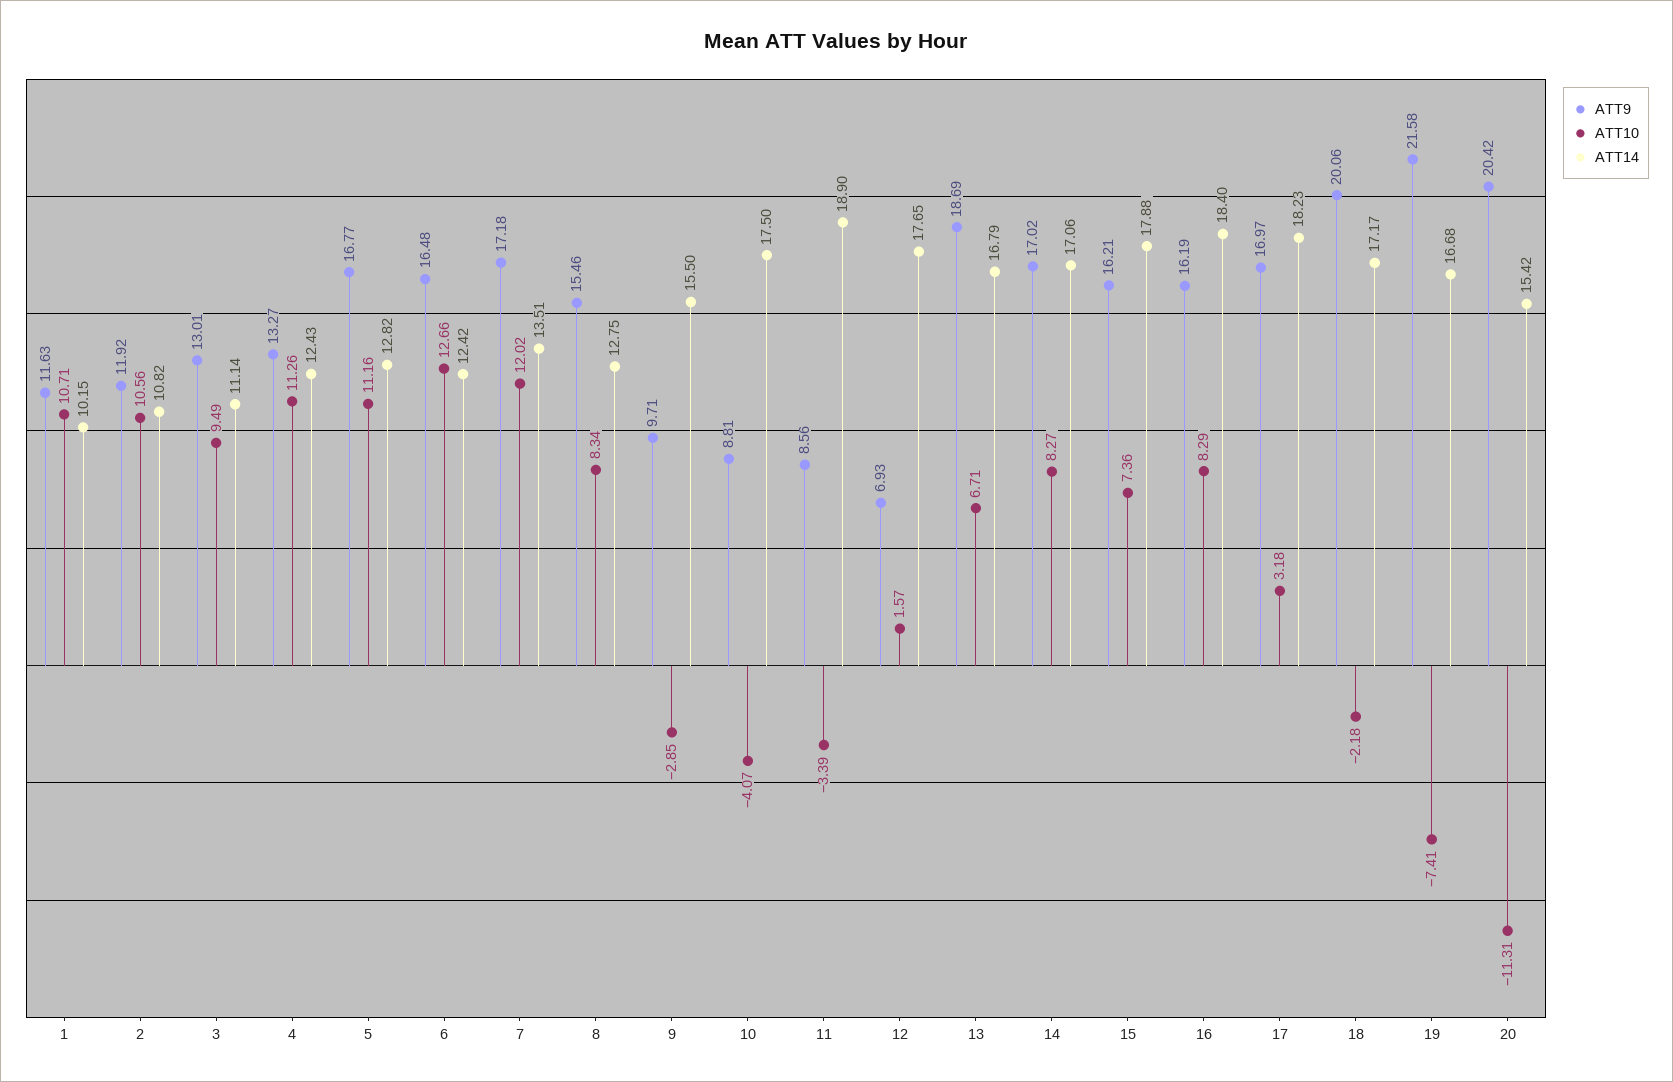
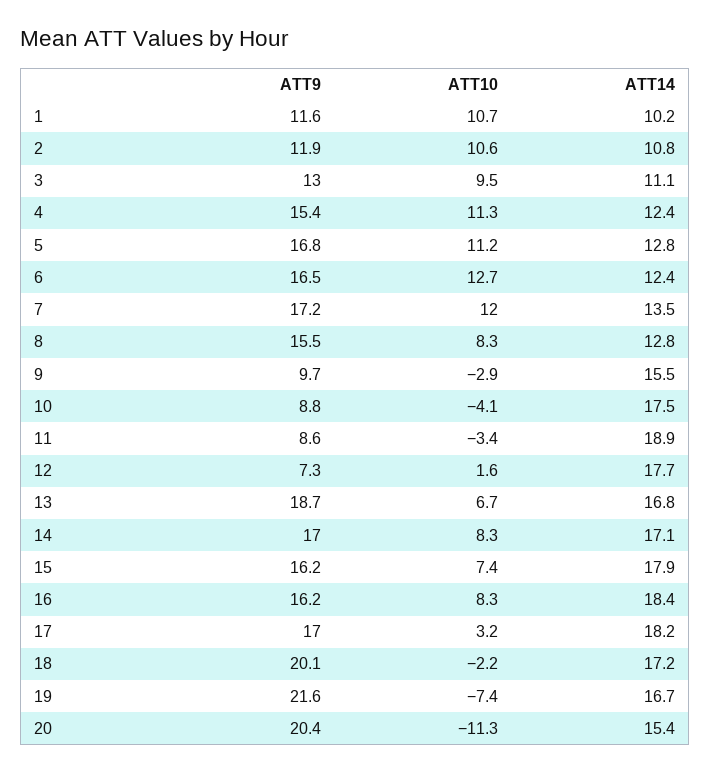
  {
    "ATT9": {
      "1": 11.63,
      "2": 11.92,
      "3": 13.01,
-     "4": 13.27,
+     "4": 15.4,
      "5": 16.77,
      "6": 16.48,
      "7": 17.18,
      "8": 15.46,
      "9": 9.71,
      "10": 8.81,
      "11": 8.56,
-     "12": 6.93,
+     "12": 7.3,
      "13": 18.69,
      "14": 17.02,
      "15": 16.21,
      "16": 16.19,
      "17": 16.97,
      "18": 20.06,
      "19": 21.58,
      "20": 20.42
    },
    "ATT10": {
      "1": 10.71,
      "2": 10.56,
      "3": 9.49,
      "4": 11.26,
      "5": 11.16,
      "6": 12.66,
      "7": 12.02,
      "8": 8.34,
      "9": -2.85,
      "10": -4.07,
      "11": -3.39,
      "12": 1.57,
      "13": 6.71,
      "14": 8.27,
      "15": 7.36,
      "16": 8.29,
      "17": 3.18,
      "18": -2.18,
      "19": -7.41,
      "20": -11.31
    },
    "ATT14": {
      "1": 10.15,
      "2": 10.82,
      "3": 11.14,
      "4": 12.43,
      "5": 12.82,
      "6": 12.42,
      "7": 13.51,
      "8": 12.75,
      "9": 15.5,
      "10": 17.5,
      "11": 18.9,
      "12": 17.65,
      "13": 16.79,
      "14": 17.06,
      "15": 17.88,
      "16": 18.4,
      "17": 18.23,
      "18": 17.17,
      "19": 16.68,
      "20": 15.42
    }
  }

